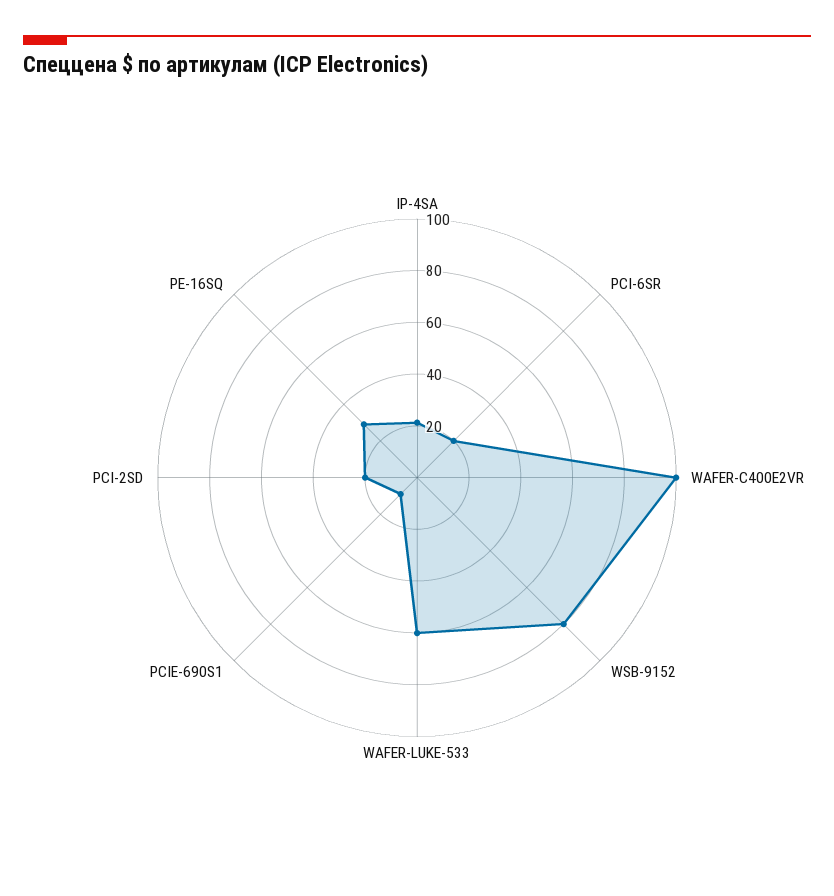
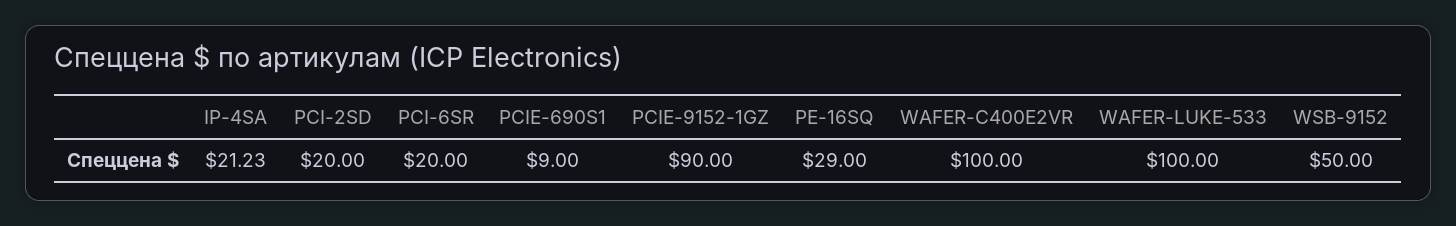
  {
    "IP-4SA": 21.23,
    "PCI-6SR": 20,
    "WAFER-C400E2VR": 100,
-   "WSB-9152": 80,
+   "WSB-9152": 50,
-   "WAFER-LUKE-533": 60,
+   "WAFER-LUKE-533": 100,
    "PCIE-690S1": 9,
    "PCI-2SD": 20,
-   "PE-16SQ": 29
+   "PE-16SQ": 29,
+   "PCIE-9152-1GZ": 90
  }

